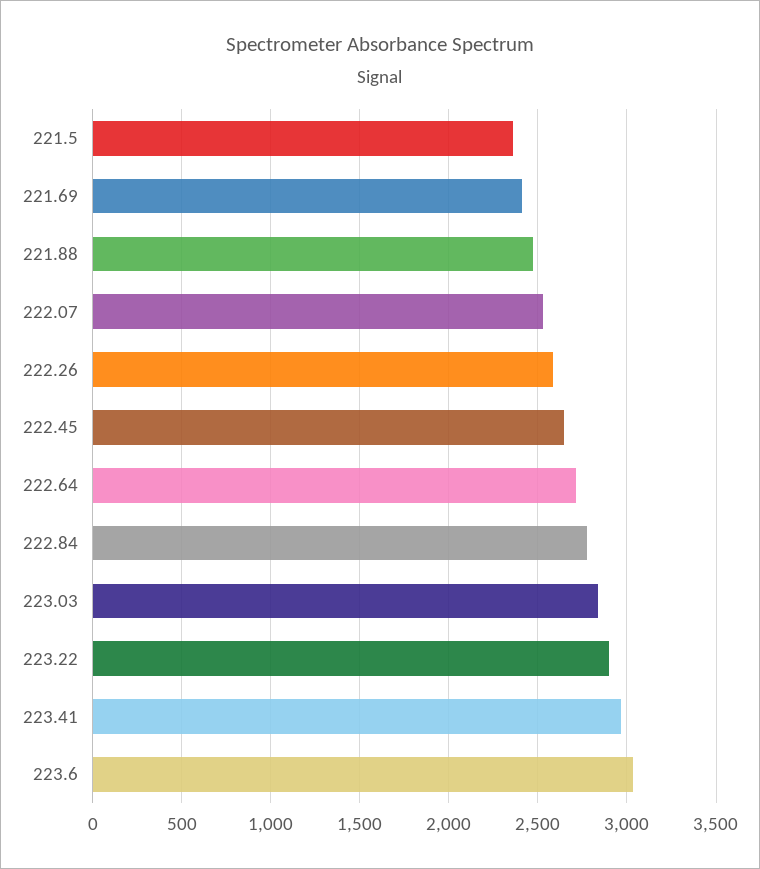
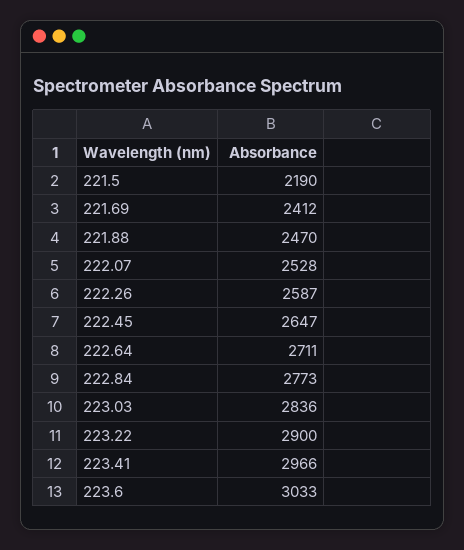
  {
-   "221.5": 2350,
+   "221.5": 2190,
    "221.69": 2412,
    "221.88": 2470,
    "222.07": 2528,
    "222.26": 2587,
    "222.45": 2647,
    "222.64": 2711,
    "222.84": 2773,
    "223.03": 2836,
    "223.22": 2900,
    "223.41": 2966,
    "223.6": 3033
  }

